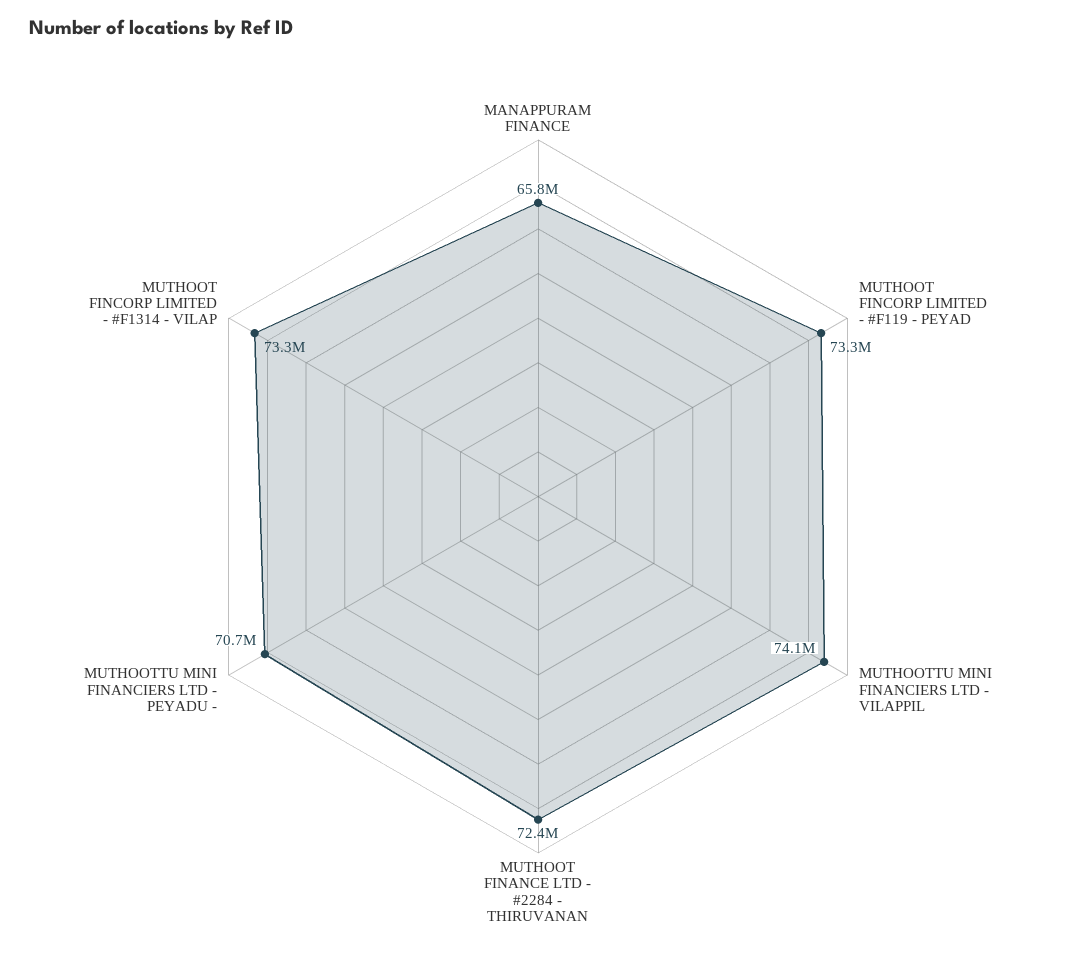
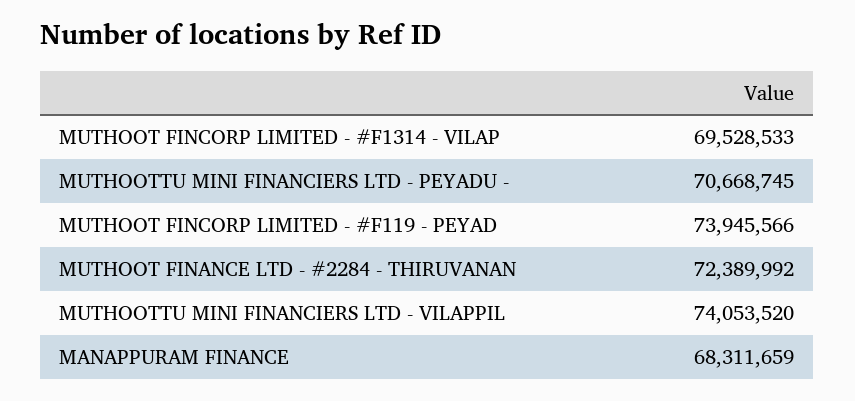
  {
-   "MANAPPURAM FINANCE": 65800000,
+   "MANAPPURAM FINANCE": 68311659,
-   "MUTHOOT FINCORP LIMITED - #F119 - PEYAD": 73300000,
+   "MUTHOOT FINCORP LIMITED - #F119 - PEYAD": 73945566,
    "MUTHOOTTU MINI FINANCIERS LTD - VILAPPIL": 74053520,
    "MUTHOOT FINANCE LTD - #2284 - THIRUVANAN": 72389992,
    "MUTHOOTTU MINI FINANCIERS LTD - PEYADU -": 70668745,
-   "MUTHOOT FINCORP LIMITED - #F1314 - VILAP": 73300000
+   "MUTHOOT FINCORP LIMITED - #F1314 - VILAP": 69528533
  }

